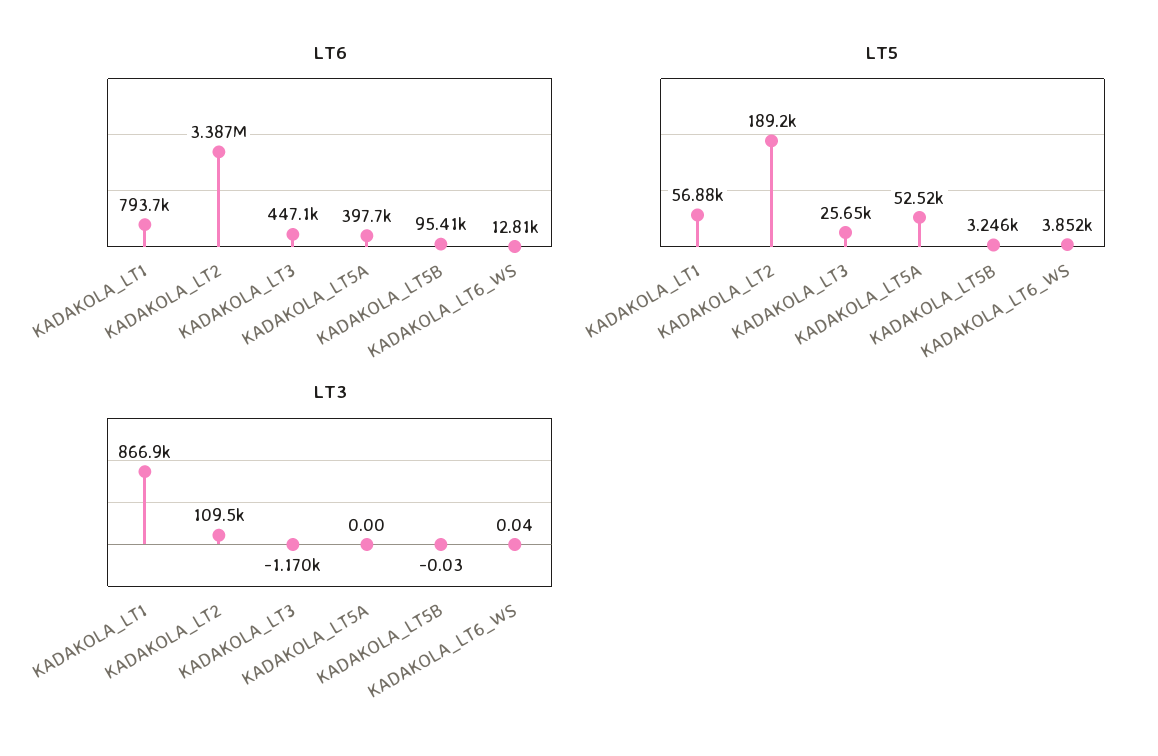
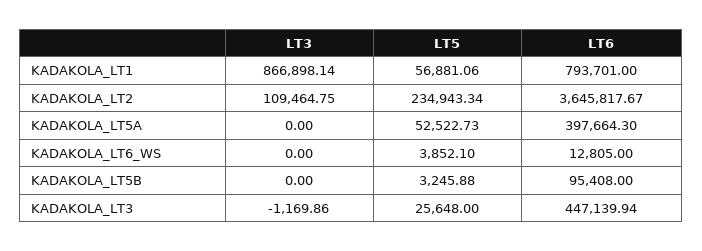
  {
    "LT6": {
      "KADAKOLA_LT1": 793701,
-     "KADAKOLA_LT2": 3387000,
+     "KADAKOLA_LT2": 3645817.67,
      "KADAKOLA_LT3": 447139.94,
      "KADAKOLA_LT5A": 397664.3,
      "KADAKOLA_LT5B": 95408,
      "KADAKOLA_LT6_WS": 12805
    },
    "LT5": {
      "KADAKOLA_LT1": 56881.06,
-     "KADAKOLA_LT2": 189200,
+     "KADAKOLA_LT2": 234943.34,
      "KADAKOLA_LT3": 25648,
      "KADAKOLA_LT5A": 52522.73,
      "KADAKOLA_LT5B": 3245.88,
      "KADAKOLA_LT6_WS": 3852.1
    },
    "LT3": {
      "KADAKOLA_LT1": 866898.14,
      "KADAKOLA_LT2": 109464.75,
      "KADAKOLA_LT3": -1169.86,
      "KADAKOLA_LT5A": 0,
-     "KADAKOLA_LT5B": -0.03,
+     "KADAKOLA_LT5B": 0,
-     "KADAKOLA_LT6_WS": 0.04
+     "KADAKOLA_LT6_WS": 0
    }
  }

